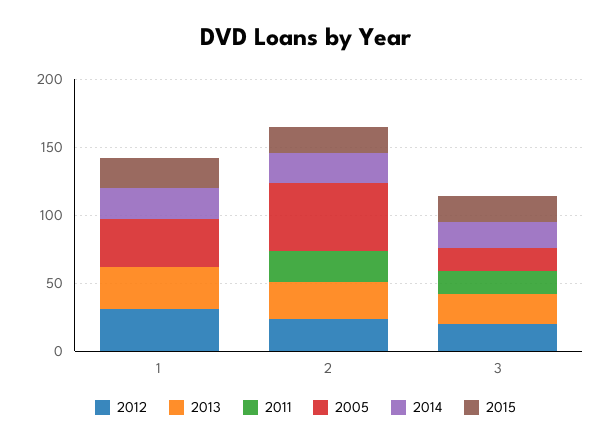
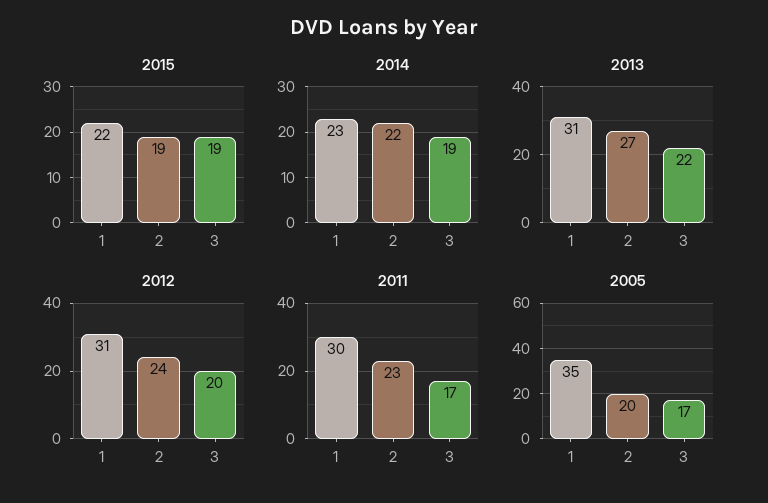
  {
    "2012": {
      "1": 31,
      "2": 24,
      "3": 20
    },
    "2013": {
      "1": 31,
      "2": 27,
      "3": 22
    },
    "2011": {
-     "1": 0,
+     "1": 30,
      "2": 23,
      "3": 17
    },
    "2005": {
      "1": 35,
-     "2": 50,
+     "2": 20,
      "3": 17
    },
    "2014": {
      "1": 23,
      "2": 22,
      "3": 19
    },
    "2015": {
      "1": 22,
      "2": 19,
      "3": 19
    }
  }

